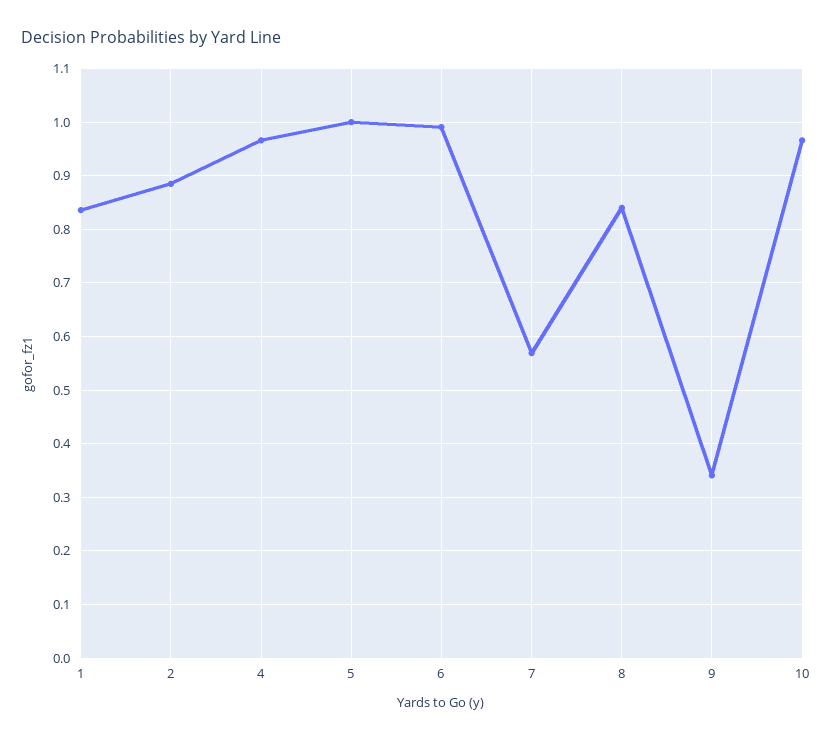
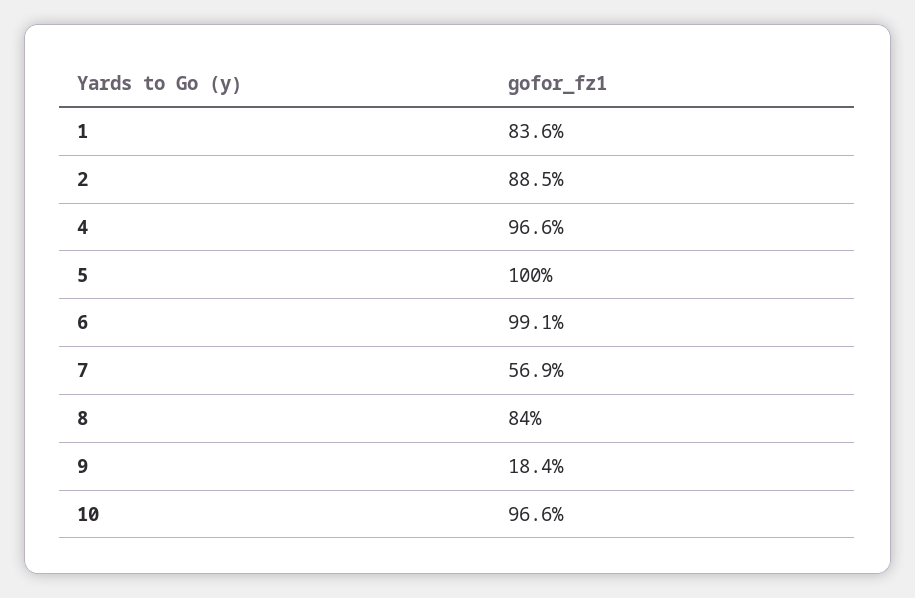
  {
    "1": 0.836,
    "2": 0.885,
    "4": 0.966,
    "5": 1,
    "6": 0.991,
    "7": 0.569,
    "8": 0.84,
-   "9": 0.34,
+   "9": 0.184,
    "10": 0.966
  }

